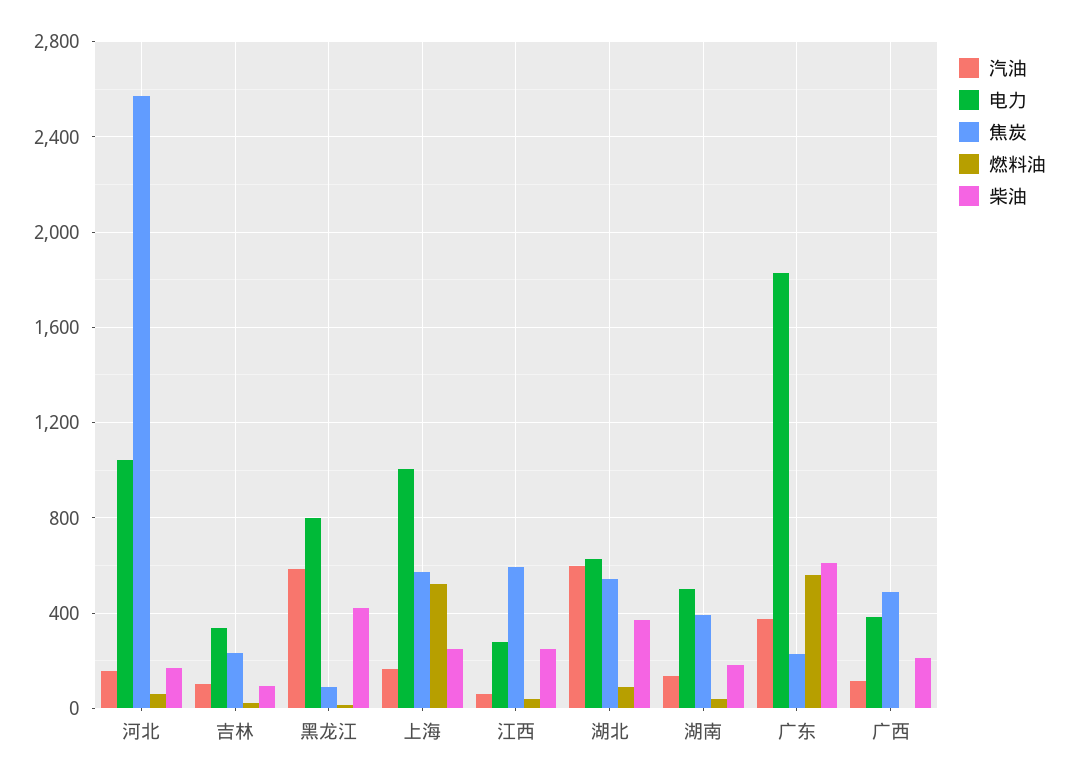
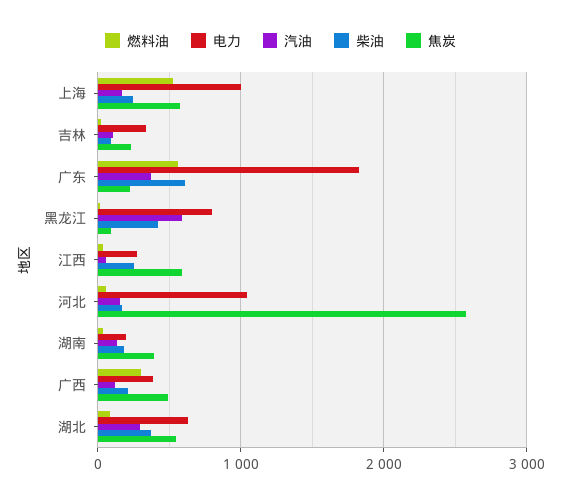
  {
    "汽油": {
      "河北": 150,
      "吉林": 100,
      "黑龙江": 600,
      "上海": 150,
      "江西": 50,
-     "湖北": 600,
+     "湖北": 300,
      "湖南": 150,
      "广东": 350,
      "广西": 100
    },
    "电力": {
      "河北": 1050,
      "吉林": 350,
      "黑龙江": 800,
      "上海": 1000,
      "江西": 300,
      "湖北": 650,
-     "湖南": 500,
+     "湖南": 200,
      "广东": 1850,
      "广西": 400
    },
    "焦炭": {
      "河北": 2550,
      "吉林": 250,
      "黑龙江": 100,
      "上海": 550,
      "江西": 600,
      "湖北": 550,
      "湖南": 400,
      "广东": 250,
      "广西": 500
    },
    "燃料油": {
      "河北": 50,
      "吉林": 0,
      "黑龙江": 0,
      "上海": 500,
      "江西": 50,
      "湖北": 100,
      "湖南": 50,
      "广东": 550,
-     "广西": 0
+     "广西": 300
    },
    "柴油": {
      "河北": 150,
      "吉林": 100,
      "黑龙江": 400,
      "上海": 250,
      "江西": 250,
      "湖北": 350,
      "湖南": 200,
      "广东": 600,
      "广西": 200
    }
  }

